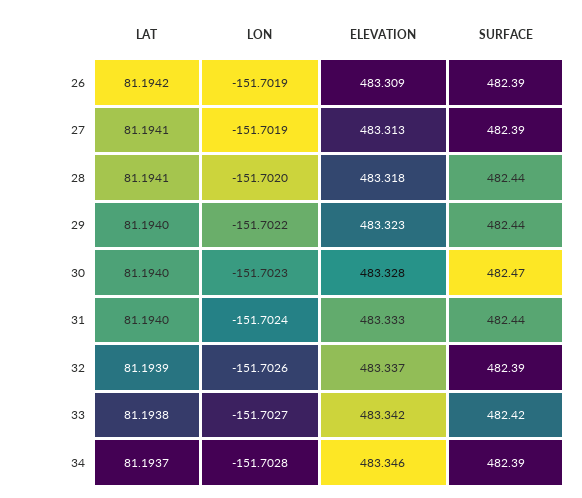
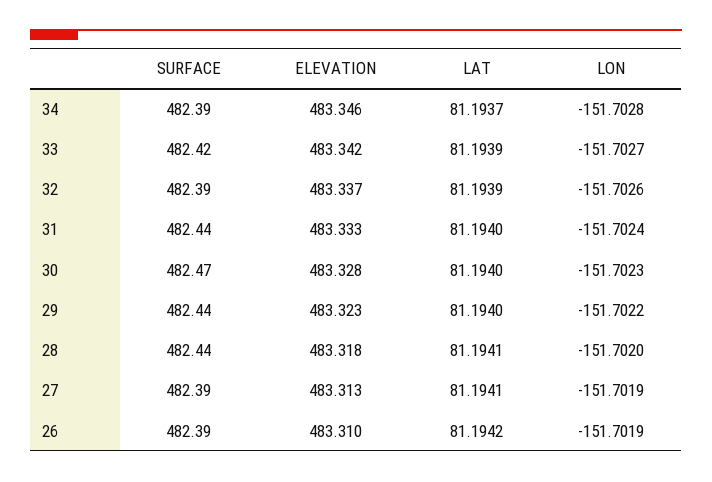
  {
    "LAT": {
      "26": 81.1942,
      "27": 81.1941,
      "28": 81.1941,
      "29": 81.194,
      "30": 81.194,
      "31": 81.194,
      "32": 81.1939,
-     "33": 81.1938,
+     "33": 81.1939,
      "34": 81.1937
    },
    "LON": {
      "26": -151.7019,
      "27": -151.7019,
      "28": -151.702,
      "29": -151.7022,
      "30": -151.7023,
      "31": -151.7024,
      "32": -151.7026,
      "33": -151.7027,
      "34": -151.7028
    },
    "ELEVATION": {
-     "26": 483.309,
+     "26": 483.31,
      "27": 483.313,
      "28": 483.318,
      "29": 483.323,
      "30": 483.328,
      "31": 483.333,
      "32": 483.337,
      "33": 483.342,
      "34": 483.346
    },
    "SURFACE": {
      "26": 482.39,
      "27": 482.39,
      "28": 482.44,
      "29": 482.44,
      "30": 482.47,
      "31": 482.44,
      "32": 482.39,
      "33": 482.42,
      "34": 482.39
    }
  }

